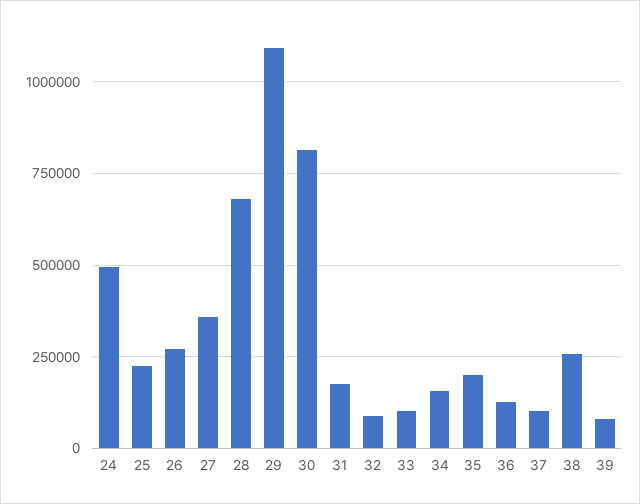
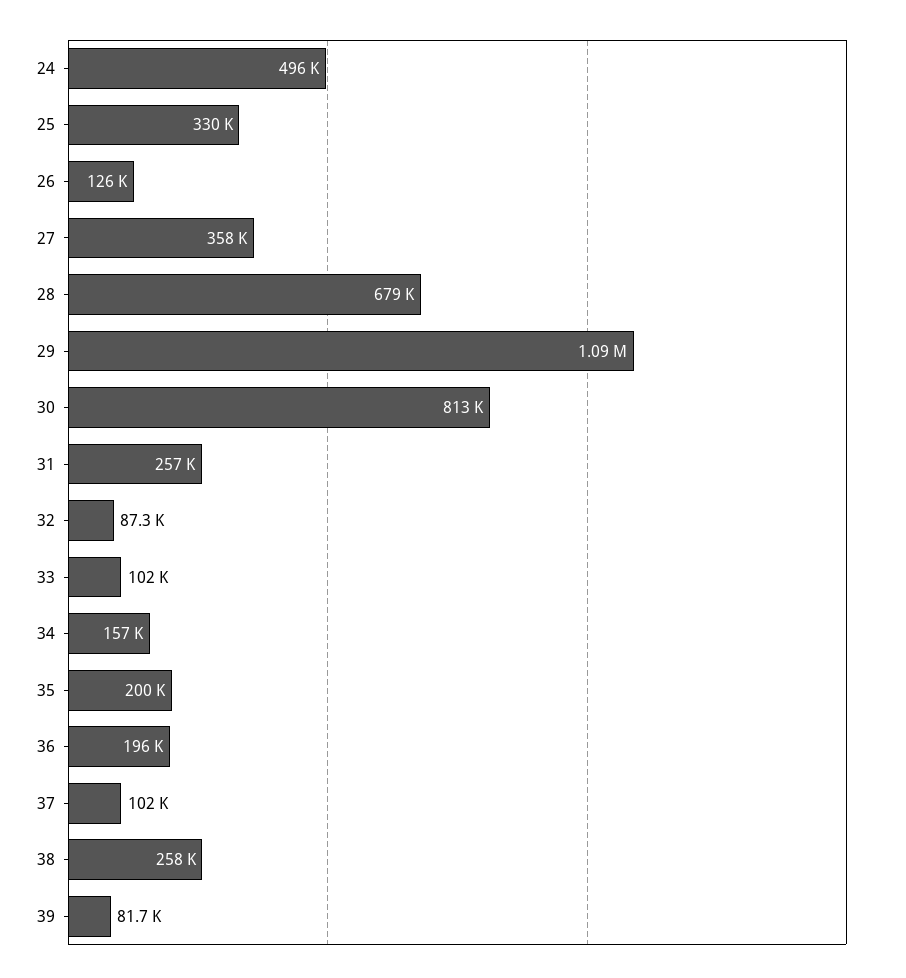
  {
    "24": 496000,
-   "25": 225000,
+   "25": 330000,
-   "26": 275000,
+   "26": 126000,
    "27": 358000,
    "28": 679000,
    "29": 1090000,
    "30": 813000,
-   "31": 175000,
+   "31": 257000,
    "32": 87300,
    "33": 102000,
    "34": 157000,
    "35": 200000,
-   "36": 125000,
+   "36": 196000,
    "37": 102000,
    "38": 258000,
    "39": 81700
  }

